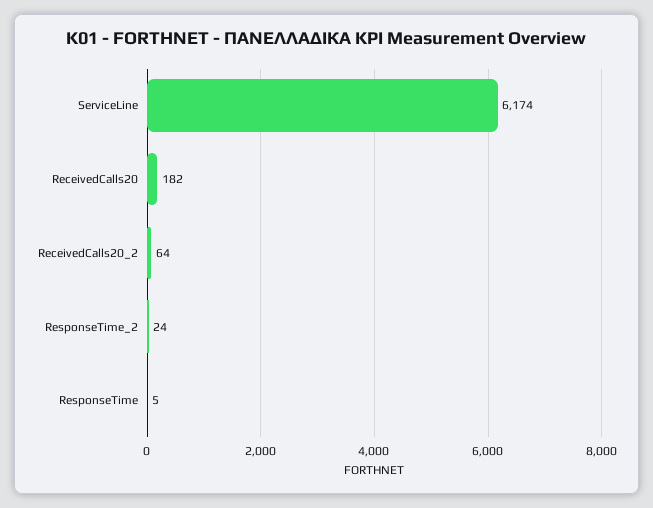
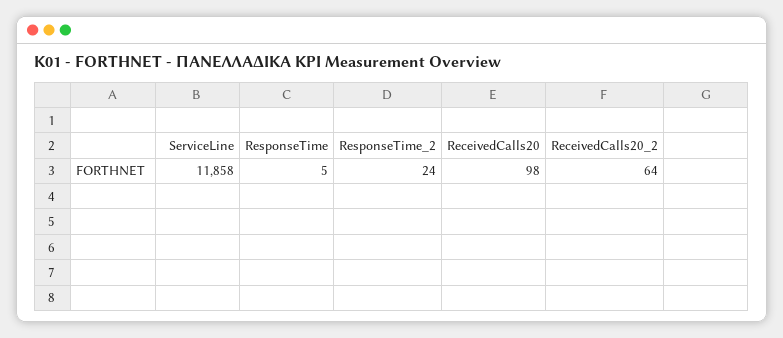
  {
-   "ServiceLine": 6174,
+   "ServiceLine": 11858,
-   "ReceivedCalls20": 182,
+   "ReceivedCalls20": 98,
    "ReceivedCalls20_2": 64,
    "ResponseTime_2": 24,
    "ResponseTime": 5
  }

